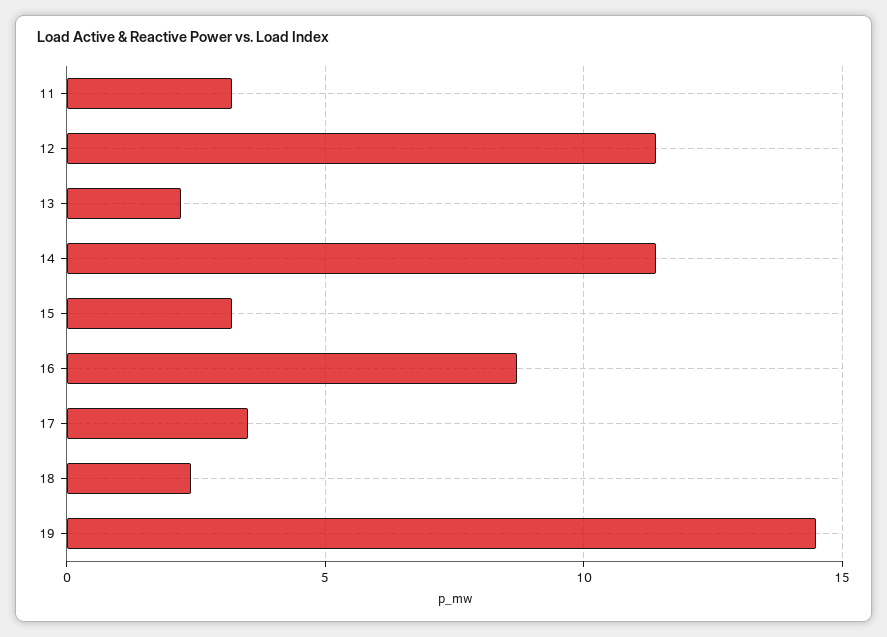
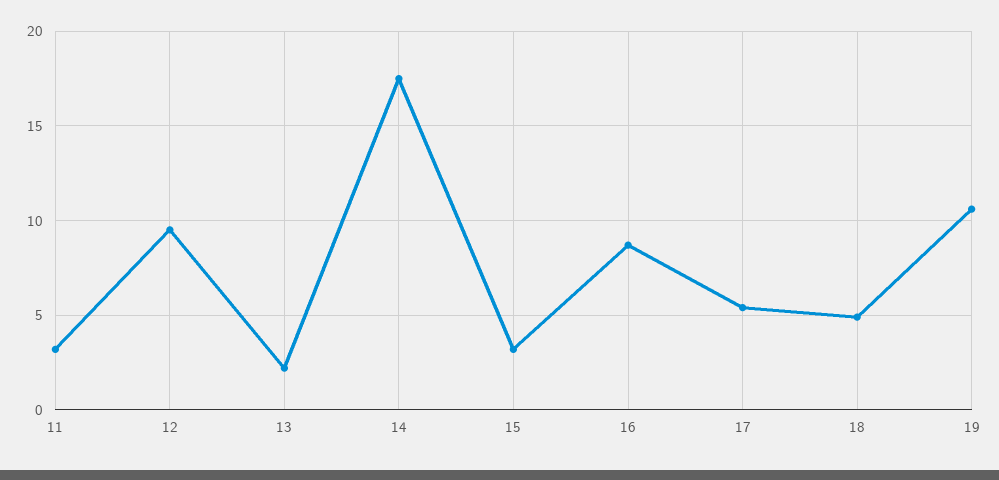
  {
    "11": 3,
-   "12": 11.5,
+   "12": 9.5,
    "13": 2,
-   "14": 11.5,
+   "14": 17.5,
    "15": 3,
    "16": 8.5,
-   "17": 3.5,
+   "17": 5.5,
-   "18": 2.5,
+   "18": 5,
-   "19": 14.5
+   "19": 10.5
  }

